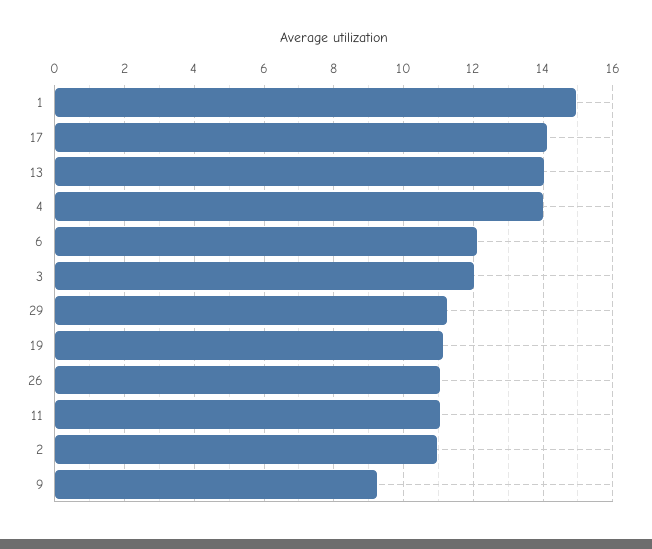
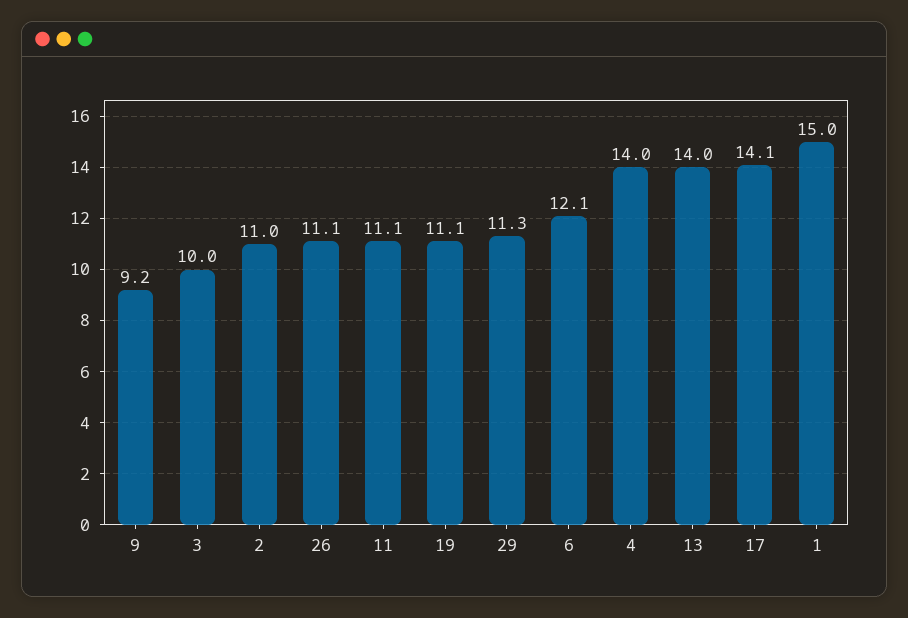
  {
    "1": 15,
    "17": 14.1,
    "13": 14,
    "4": 14,
    "6": 12.1,
-   "3": 12,
+   "3": 10,
    "29": 11.3,
    "19": 11.1,
    "26": 11.1,
    "11": 11.1,
    "2": 11,
    "9": 9.2
  }

